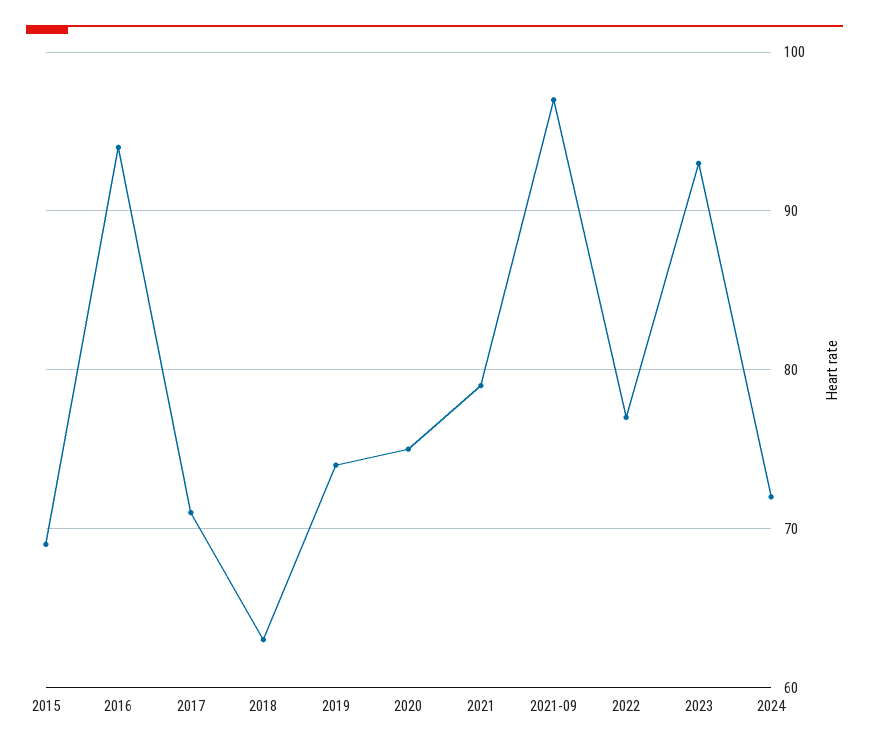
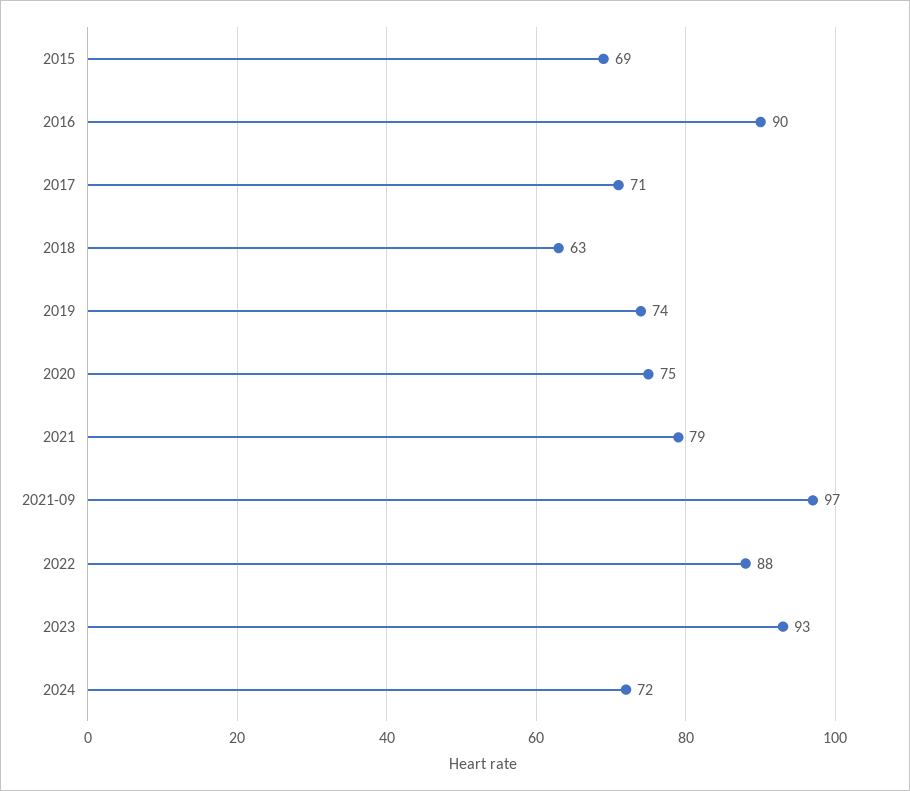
  {
    "2015": 69,
-   "2016": 94,
+   "2016": 90,
    "2017": 71,
    "2018": 63,
    "2019": 74,
    "2020": 75,
    "2021": 79,
    "2021-09": 97,
-   "2022": 77,
+   "2022": 88,
    "2023": 93,
    "2024": 72
  }

